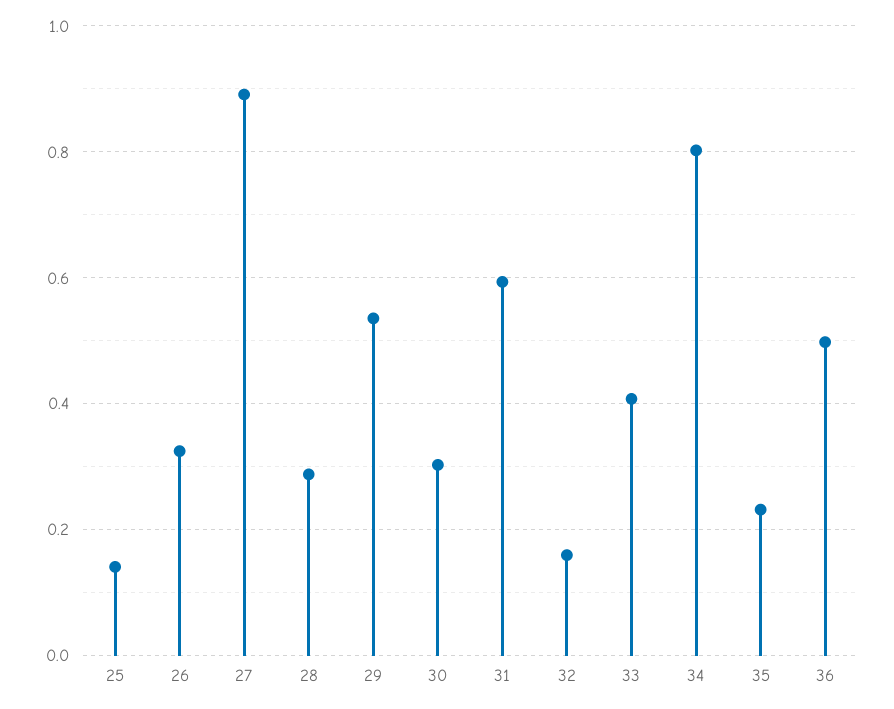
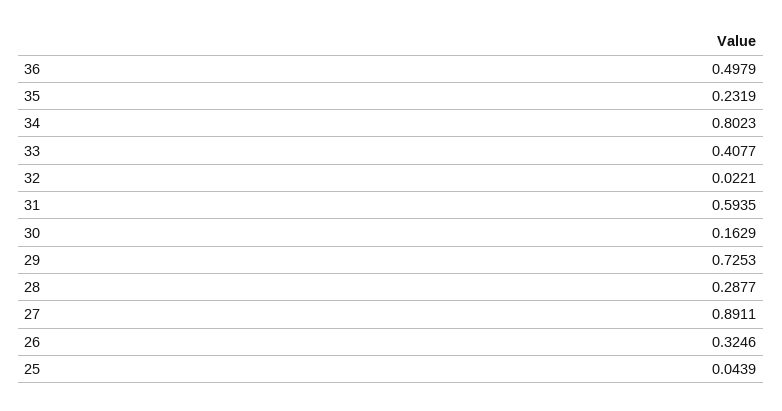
  {
-   "25": 0.14,
+   "25": 0.0439,
    "26": 0.3246,
    "27": 0.8911,
    "28": 0.2877,
-   "29": 0.54,
+   "29": 0.7253,
-   "30": 0.3,
+   "30": 0.1629,
    "31": 0.5935,
-   "32": 0.16,
+   "32": 0.0221,
    "33": 0.4077,
    "34": 0.8023,
    "35": 0.2319,
    "36": 0.4979
  }

